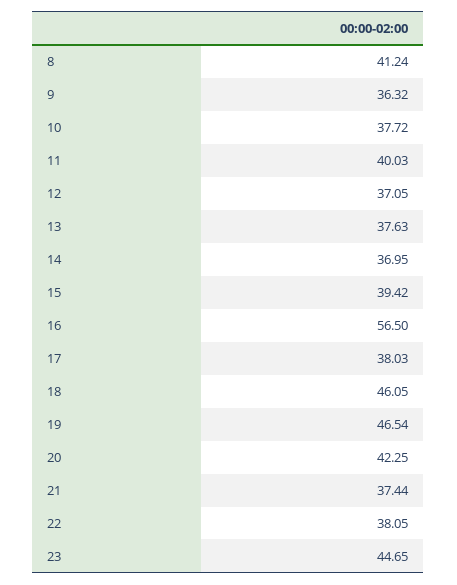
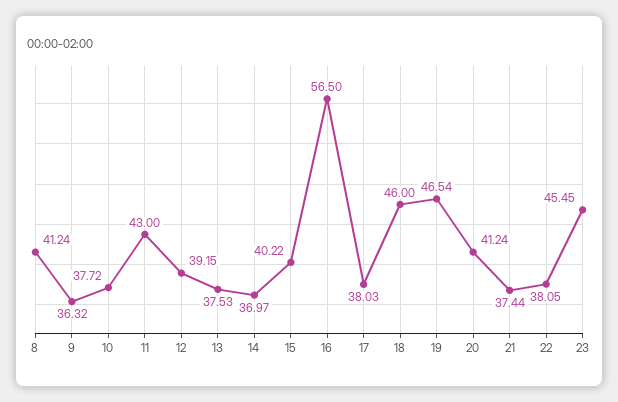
  {
    "8": 41.24,
    "9": 36.32,
    "10": 37.72,
-   "11": 40.03,
+   "11": 43,
-   "12": 37.05,
+   "12": 39.15,
-   "13": 37.63,
+   "13": 37.53,
-   "14": 36.95,
+   "14": 36.97,
-   "15": 39.42,
+   "15": 40.22,
    "16": 56.5,
    "17": 38.03,
-   "18": 46.05,
+   "18": 46,
    "19": 46.54,
-   "20": 42.25,
+   "20": 41.24,
    "21": 37.44,
    "22": 38.05,
-   "23": 44.65
+   "23": 45.45
  }

